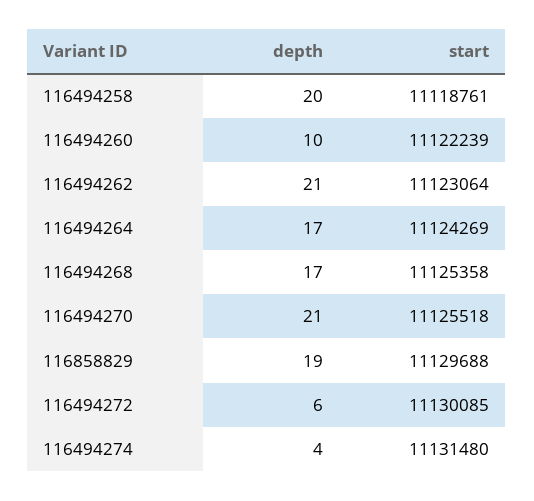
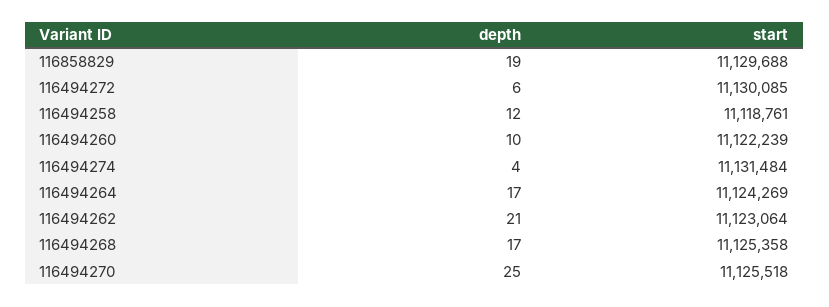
  {
    "depth": {
-     "116494258": 20,
+     "116494258": 12,
      "116494260": 10,
      "116494262": 21,
      "116494264": 17,
      "116494268": 17,
-     "116494270": 21,
+     "116494270": 25,
      "116858829": 19,
      "116494272": 6,
      "116494274": 4
    },
    "start": {
      "116494258": 11118761,
      "116494260": 11122239,
      "116494262": 11123064,
      "116494264": 11124269,
      "116494268": 11125358,
      "116494270": 11125518,
      "116858829": 11129688,
      "116494272": 11130085,
-     "116494274": 11131480
+     "116494274": 11131484
    }
  }

